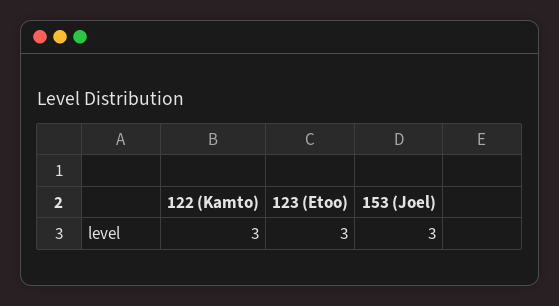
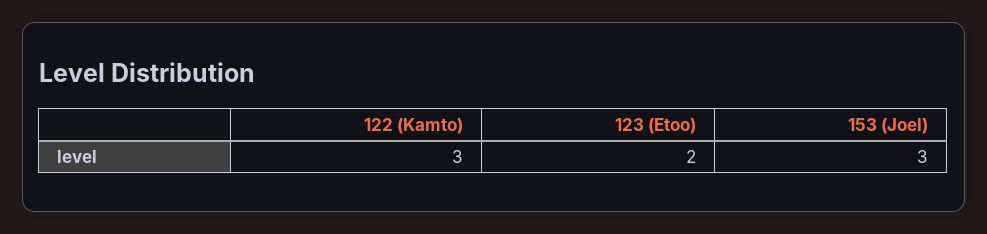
  {
    "122 (Kamto)": 3,
-   "123 (Etoo)": 3,
+   "123 (Etoo)": 2,
    "153 (Joel)": 3
  }

